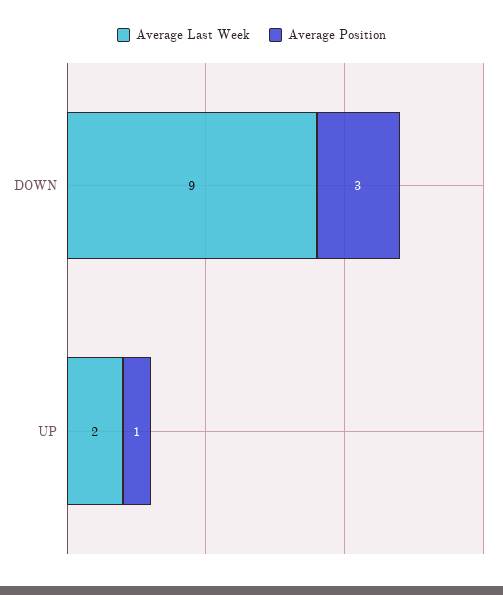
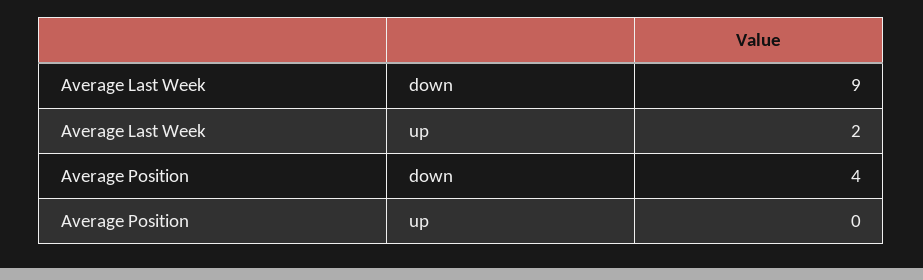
  {
    "Average Last Week": {
      "DOWN": 9,
      "UP": 2
    },
    "Average Position": {
-     "DOWN": 3,
+     "DOWN": 4,
-     "UP": 1
+     "UP": 0
    }
  }

